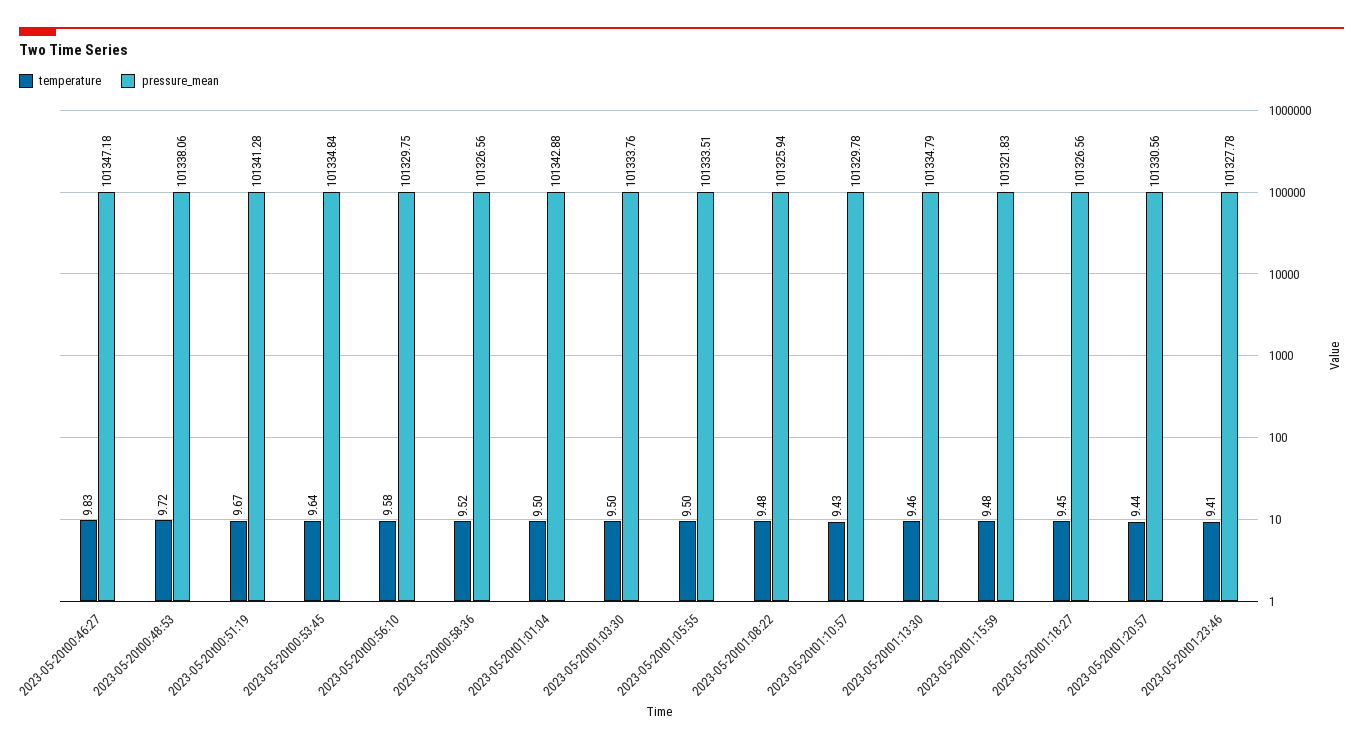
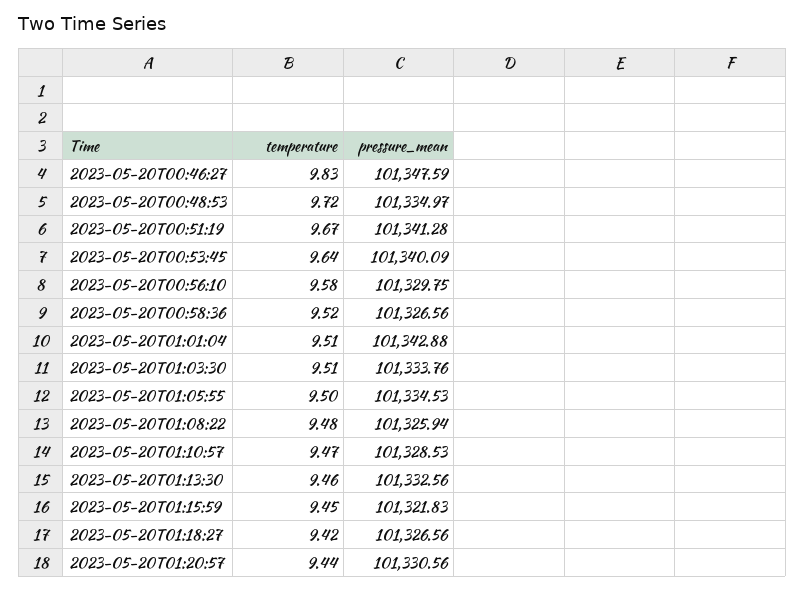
  {
    "temperature": {
      "2023-05-20t00:46:27": 9.83,
      "2023-05-20t00:48:53": 9.72,
      "2023-05-20t00:51:19": 9.67,
      "2023-05-20t00:53:45": 9.64,
      "2023-05-20t00:56:10": 9.58,
      "2023-05-20t00:58:36": 9.52,
-     "2023-05-20t01:01:04": 9.5,
+     "2023-05-20t01:01:04": 9.51,
-     "2023-05-20t01:03:30": 9.5,
+     "2023-05-20t01:03:30": 9.51,
      "2023-05-20t01:05:55": 9.5,
      "2023-05-20t01:08:22": 9.48,
-     "2023-05-20t01:10:57": 9.43,
+     "2023-05-20t01:10:57": 9.47,
      "2023-05-20t01:13:30": 9.46,
-     "2023-05-20t01:15:59": 9.48,
+     "2023-05-20t01:15:59": 9.45,
-     "2023-05-20t01:18:27": 9.45,
+     "2023-05-20t01:18:27": 9.42,
-     "2023-05-20t01:20:57": 9.44,
+     "2023-05-20t01:20:57": 9.44
-     "2023-05-20t01:23:46": 9.41
    },
    "pressure_mean": {
-     "2023-05-20t00:46:27": 101347.18,
+     "2023-05-20t00:46:27": 101347.59,
-     "2023-05-20t00:48:53": 101338.06,
+     "2023-05-20t00:48:53": 101334.97,
      "2023-05-20t00:51:19": 101341.28,
-     "2023-05-20t00:53:45": 101334.84,
+     "2023-05-20t00:53:45": 101340.09,
      "2023-05-20t00:56:10": 101329.75,
      "2023-05-20t00:58:36": 101326.56,
      "2023-05-20t01:01:04": 101342.88,
      "2023-05-20t01:03:30": 101333.76,
-     "2023-05-20t01:05:55": 101333.51,
+     "2023-05-20t01:05:55": 101334.53,
      "2023-05-20t01:08:22": 101325.94,
-     "2023-05-20t01:10:57": 101329.78,
+     "2023-05-20t01:10:57": 101328.53,
-     "2023-05-20t01:13:30": 101334.79,
+     "2023-05-20t01:13:30": 101332.56,
      "2023-05-20t01:15:59": 101321.83,
      "2023-05-20t01:18:27": 101326.56,
-     "2023-05-20t01:20:57": 101330.56,
+     "2023-05-20t01:20:57": 101330.56
-     "2023-05-20t01:23:46": 101327.78
    }
  }

